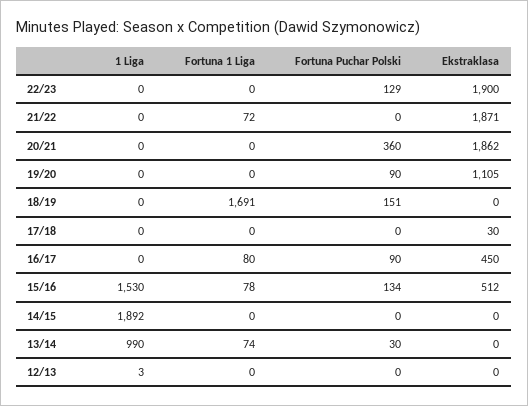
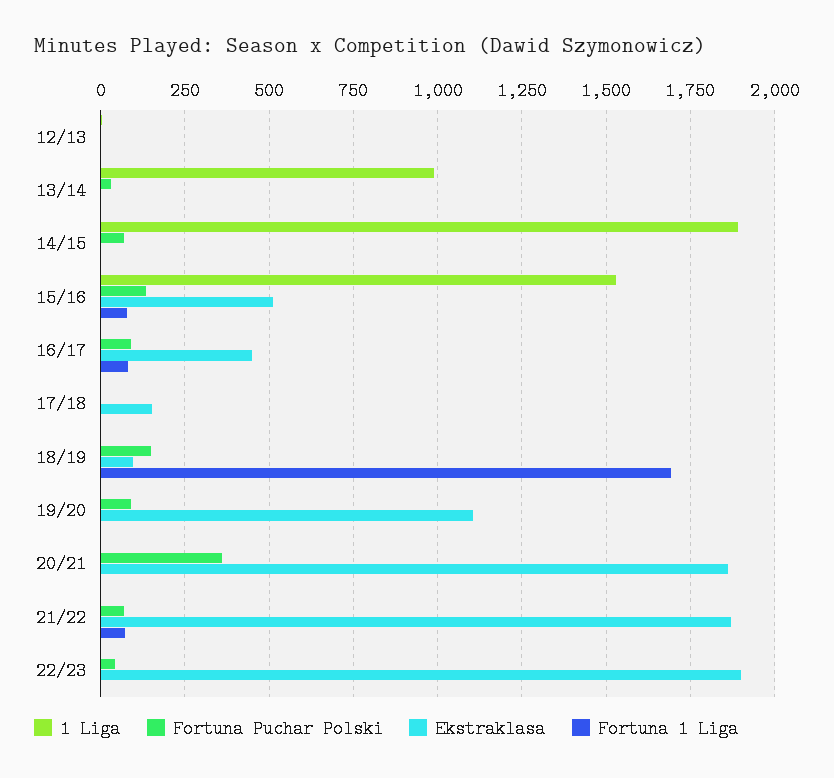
  {
    "1 Liga": {
      "22/23": 0,
      "21/22": 0,
      "20/21": 0,
      "19/20": 0,
      "18/19": 0,
      "17/18": 0,
      "16/17": 0,
      "15/16": 1530,
      "14/15": 1892,
      "13/14": 990,
      "12/13": 3
    },
    "Fortuna 1 Liga": {
      "22/23": 0,
      "21/22": 72,
      "20/21": 0,
      "19/20": 0,
      "18/19": 1691,
      "17/18": 0,
      "16/17": 80,
      "15/16": 78,
      "14/15": 0,
-     "13/14": 74,
+     "13/14": 0,
      "12/13": 0
    },
    "Fortuna Puchar Polski": {
-     "22/23": 129,
+     "22/23": 50,
-     "21/22": 0,
+     "21/22": 75,
      "20/21": 360,
      "19/20": 90,
      "18/19": 151,
      "17/18": 0,
      "16/17": 90,
      "15/16": 134,
-     "14/15": 0,
+     "14/15": 75,
      "13/14": 30,
      "12/13": 0
    },
    "Ekstraklasa": {
      "22/23": 1900,
      "21/22": 1871,
      "20/21": 1862,
      "19/20": 1105,
-     "18/19": 0,
+     "18/19": 100,
-     "17/18": 30,
+     "17/18": 150,
      "16/17": 450,
      "15/16": 512,
      "14/15": 0,
      "13/14": 0,
      "12/13": 0
    }
  }

